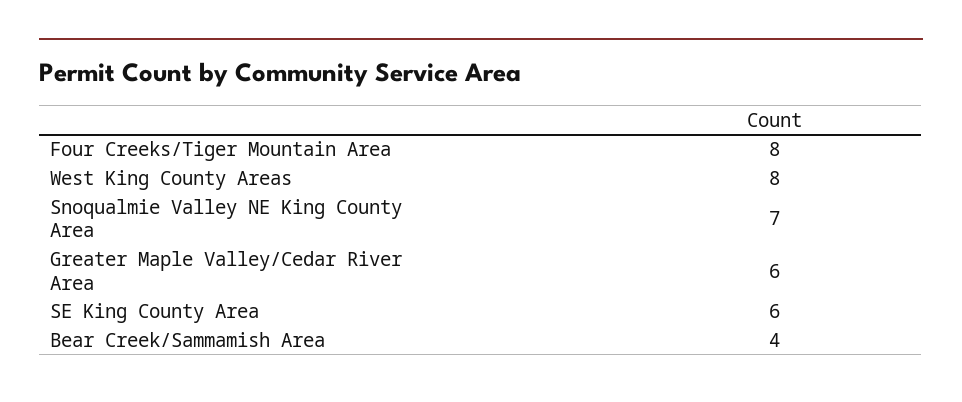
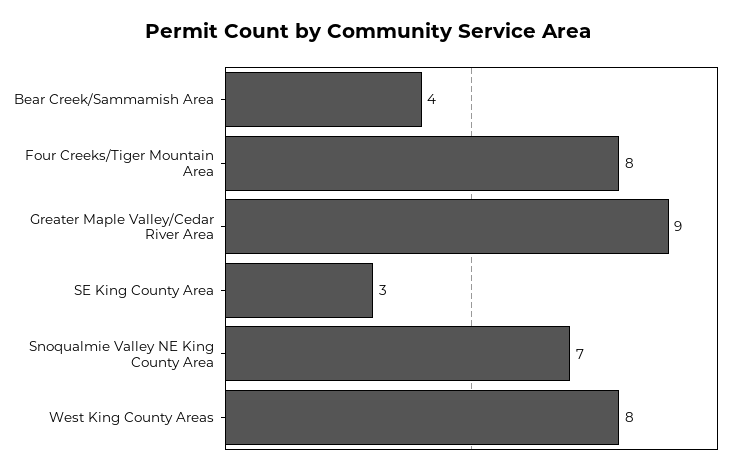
  {
    "Four Creeks/Tiger Mountain Area": 8,
    "West King County Areas": 8,
    "Snoqualmie Valley NE King County Area": 7,
-   "Greater Maple Valley/Cedar River Area": 6,
+   "Greater Maple Valley/Cedar River Area": 9,
-   "SE King County Area": 6,
+   "SE King County Area": 3,
    "Bear Creek/Sammamish Area": 4
  }

